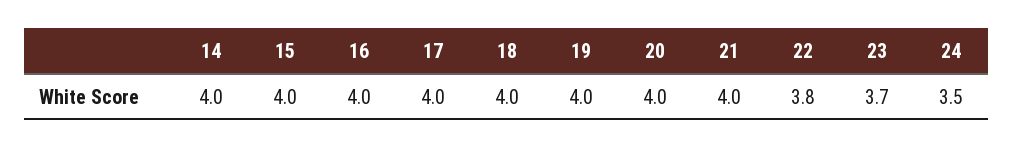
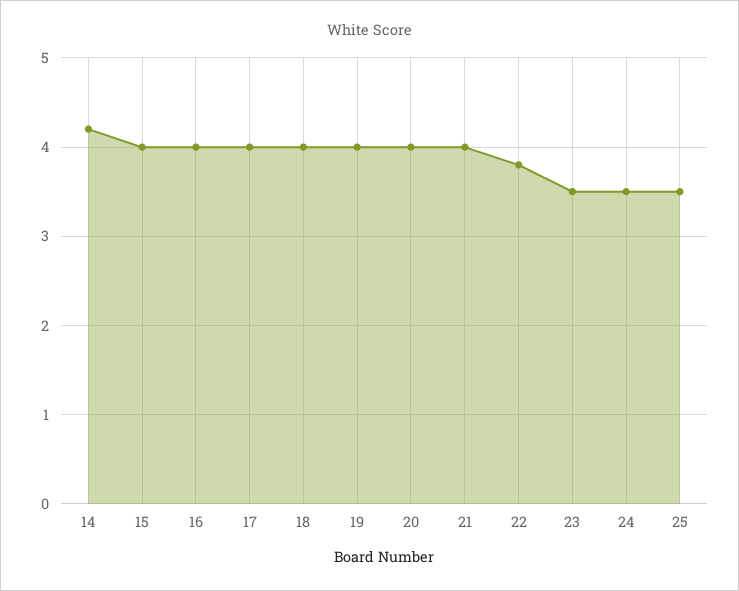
  {
-   "14": 4,
+   "14": 4.2,
    "15": 4,
    "16": 4,
    "17": 4,
    "18": 4,
    "19": 4,
    "20": 4,
    "21": 4,
    "22": 3.8,
-   "23": 3.7,
+   "23": 3.5,
-   "24": 3.5
+   "24": 3.5,
+   "25": 3.5
  }

